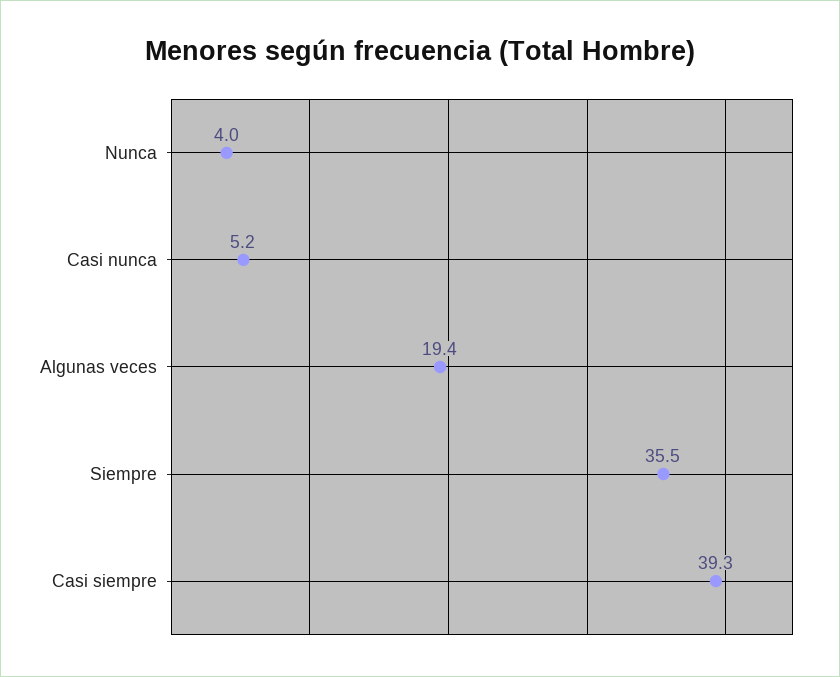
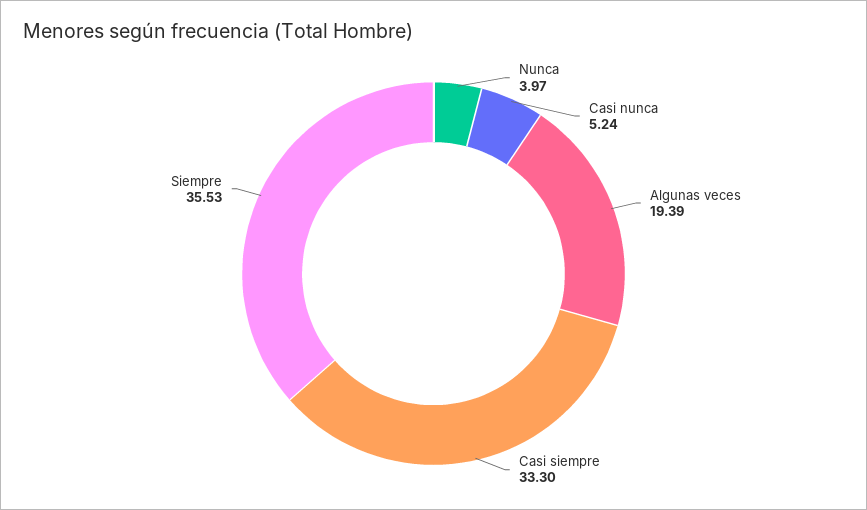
  {
    "Nunca": 3.97,
    "Casi nunca": 5.24,
    "Algunas veces": 19.39,
    "Siempre": 35.53,
-   "Casi siempre": 39.3
+   "Casi siempre": 33.3
  }

